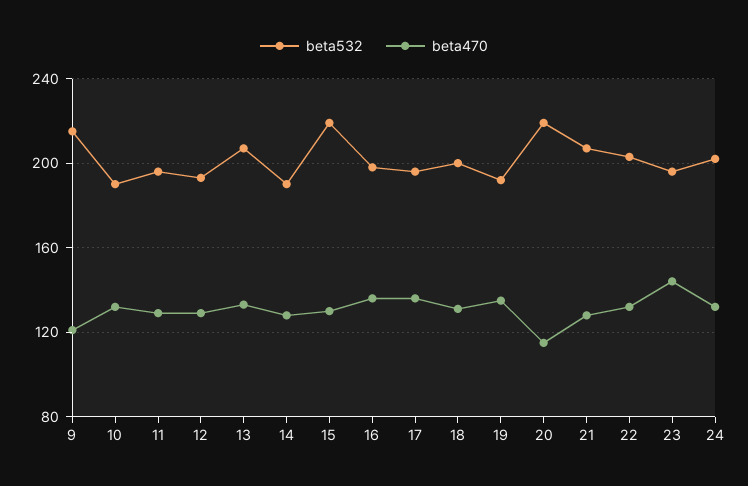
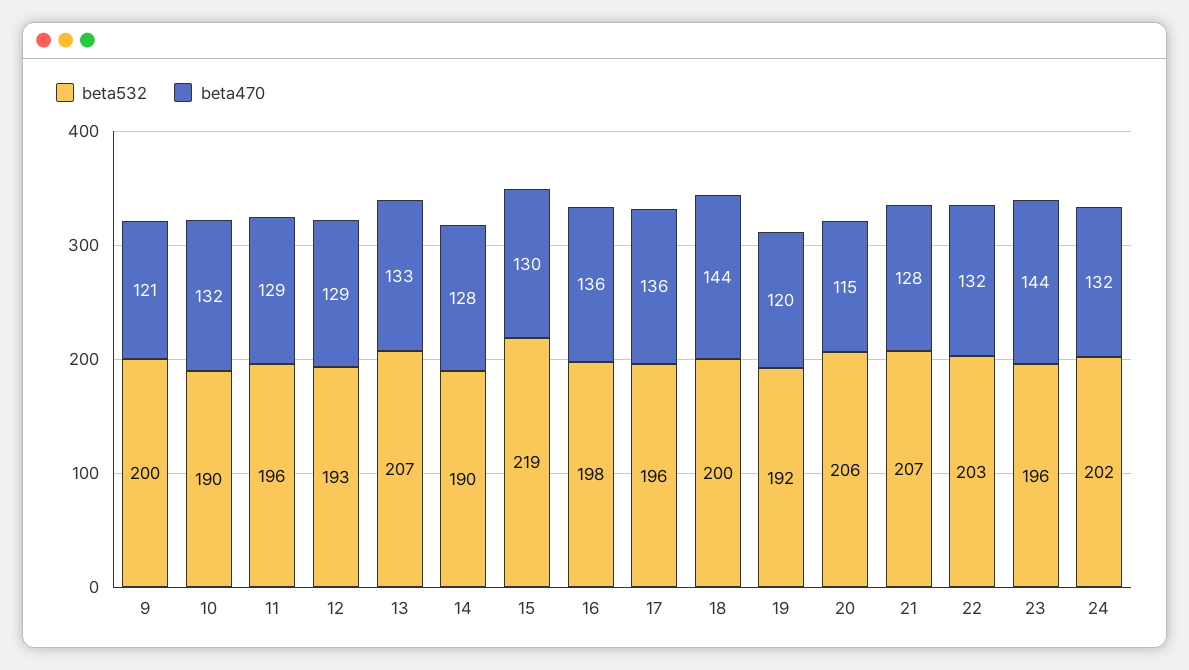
  {
    "beta532": {
-     "9": 215,
+     "9": 200,
      "10": 190,
      "11": 196,
      "12": 193,
      "13": 207,
      "14": 190,
      "15": 219,
      "16": 198,
      "17": 196,
      "18": 200,
      "19": 192,
-     "20": 220,
+     "20": 206,
      "21": 207,
      "22": 203,
      "23": 196,
      "24": 202
    },
    "beta470": {
      "9": 121,
      "10": 132,
      "11": 129,
      "12": 129,
      "13": 133,
      "14": 128,
      "15": 130,
      "16": 136,
      "17": 136,
-     "18": 130,
+     "18": 144,
-     "19": 135,
+     "19": 120,
      "20": 115,
      "21": 128,
      "22": 132,
      "23": 144,
      "24": 132
    }
  }

